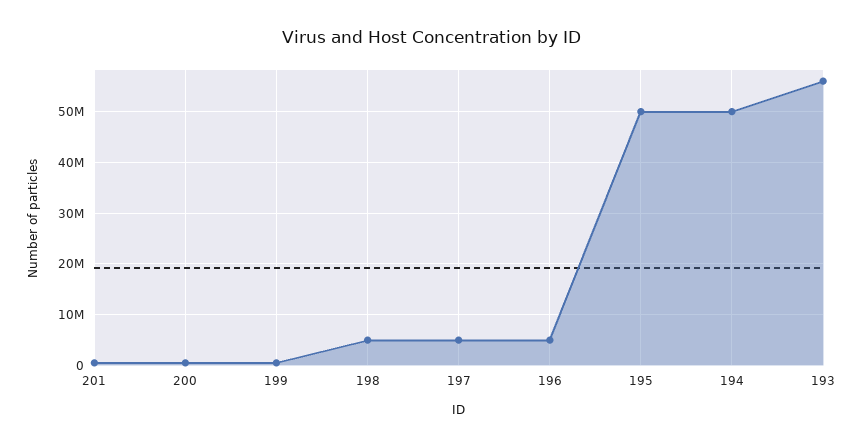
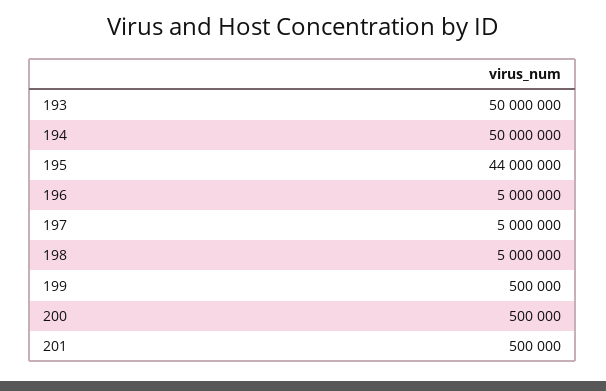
  {
    "201": 500000,
    "200": 500000,
    "199": 500000,
    "198": 5000000,
    "197": 5000000,
    "196": 5000000,
-   "195": 50000000,
+   "195": 44000000,
    "194": 50000000,
-   "193": 56000000
+   "193": 50000000
  }

